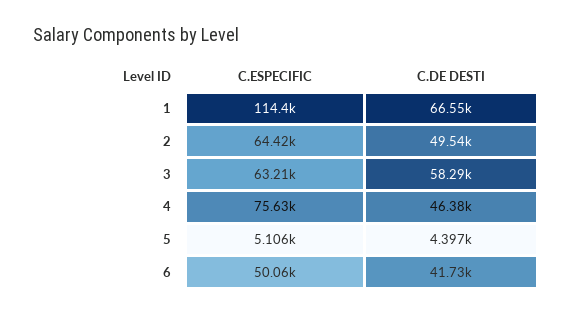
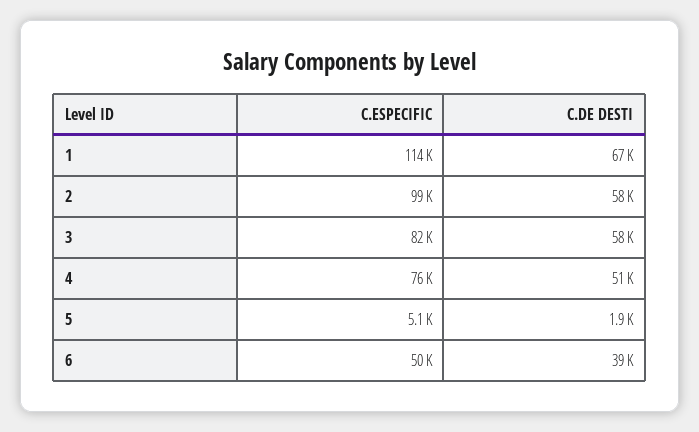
  {
    "C.ESPECIFIC": {
      "1": 114400,
-     "2": 64420,
+     "2": 99000,
-     "3": 63210,
+     "3": 82000,
      "4": 75630,
      "5": 5106,
      "6": 50060
    },
    "C.DE DESTI": {
      "1": 66550,
-     "2": 49540,
+     "2": 58000,
      "3": 58290,
-     "4": 46380,
+     "4": 51000,
-     "5": 4397,
+     "5": 1900,
-     "6": 41730
+     "6": 39000
    }
  }

